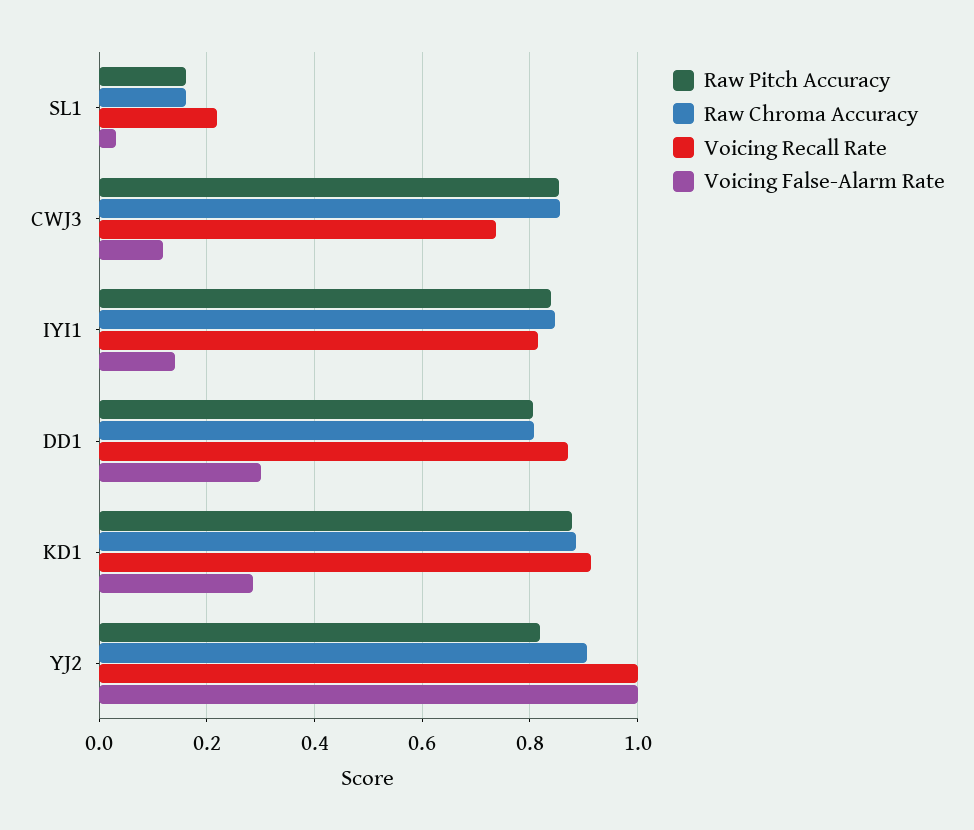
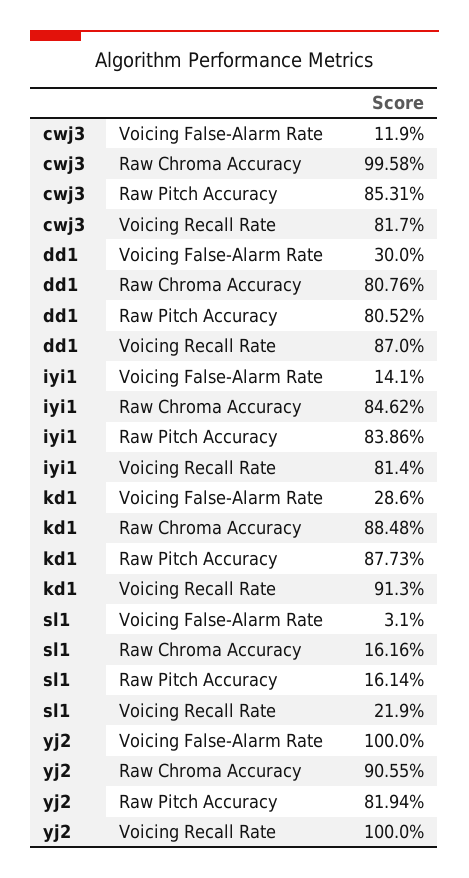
  {
    "Raw Pitch Accuracy": {
      "SL1": 0.1614,
      "CWJ3": 0.8531,
      "IYI1": 0.8386,
      "DD1": 0.8052,
      "KD1": 0.8773,
      "YJ2": 0.8194
    },
    "Raw Chroma Accuracy": {
      "SL1": 0.1616,
-     "CWJ3": 0.86,
+     "CWJ3": 0.9958,
      "IYI1": 0.8462,
      "DD1": 0.8076,
      "KD1": 0.8848,
      "YJ2": 0.9055
    },
    "Voicing Recall Rate": {
      "SL1": 0.219,
-     "CWJ3": 0.74,
+     "CWJ3": 0.817,
      "IYI1": 0.814,
      "DD1": 0.87,
      "KD1": 0.913,
      "YJ2": 1
    },
    "Voicing False-Alarm Rate": {
      "SL1": 0.031,
      "CWJ3": 0.119,
      "IYI1": 0.141,
      "DD1": 0.3,
      "KD1": 0.286,
      "YJ2": 1
    }
  }

